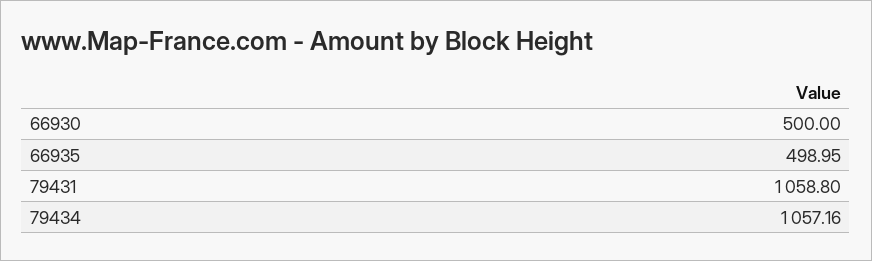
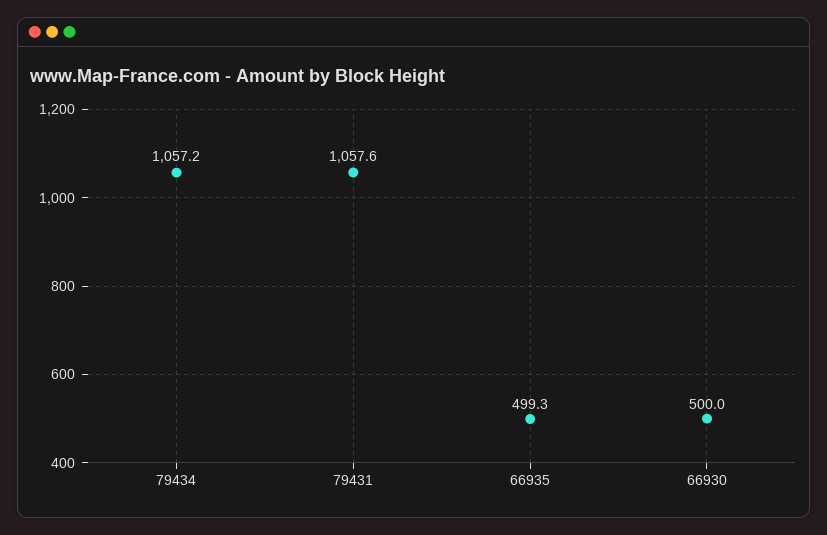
  {
    "66930": 500,
-   "66935": 498.95,
+   "66935": 499.3,
-   "79431": 1058.8,
+   "79431": 1057.6,
    "79434": 1057.16
  }

